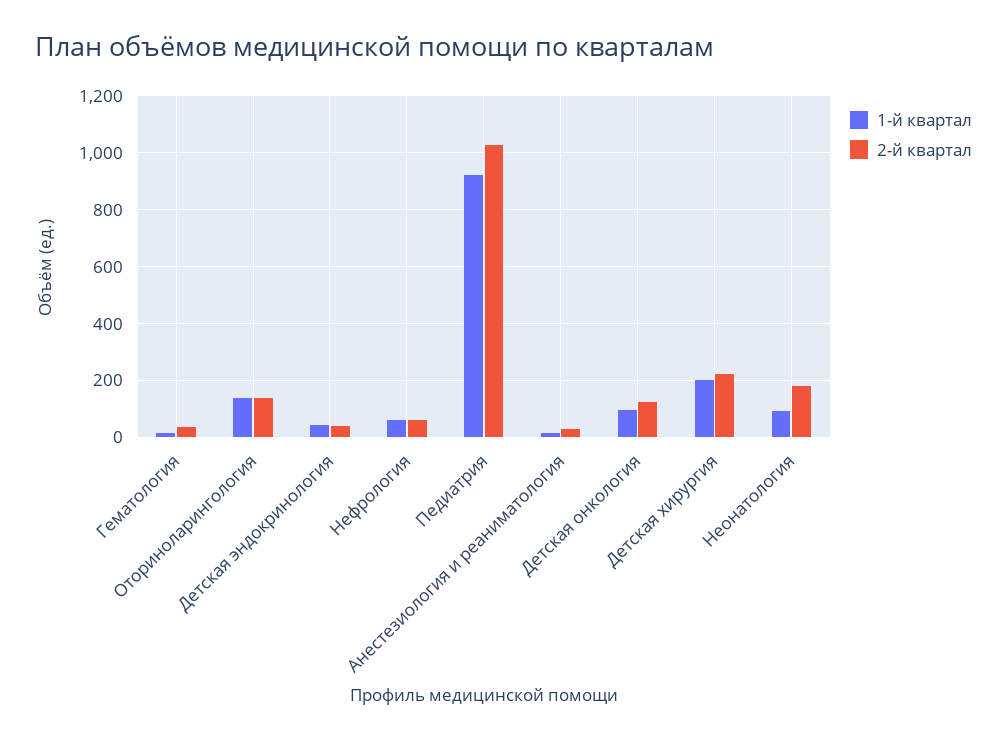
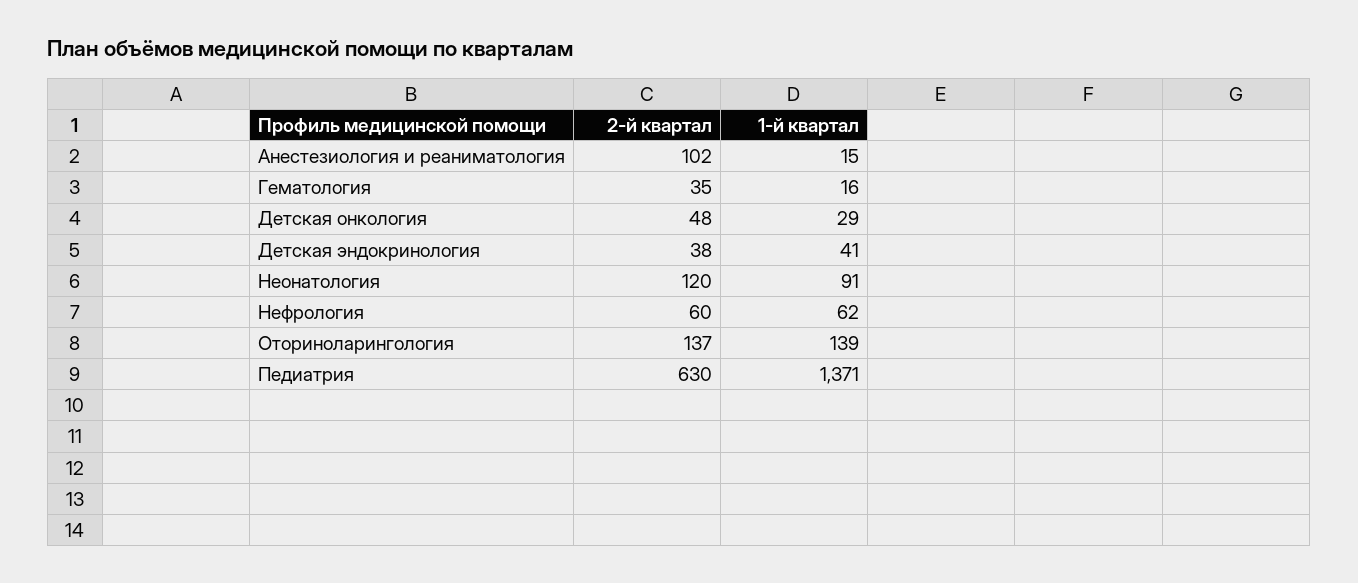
  {
    "1-й квартал": {
      "Гематология": 16,
      "Оториноларингология": 139,
      "Детская эндокринология": 41,
      "Нефрология": 62,
-     "Педиатрия": 925,
+     "Педиатрия": 1371,
      "Анестезиология и реаниматология": 15,
-     "Детская онкология": 100,
+     "Детская онкология": 29,
-     "Детская хирургия": 200,
      "Неонатология": 91
    },
    "2-й квартал": {
      "Гематология": 35,
      "Оториноларингология": 137,
      "Детская эндокринология": 38,
      "Нефрология": 60,
-     "Педиатрия": 1025,
+     "Педиатрия": 630,
-     "Анестезиология и реаниматология": 25,
+     "Анестезиология и реаниматология": 102,
-     "Детская онкология": 125,
+     "Детская онкология": 48,
-     "Детская хирургия": 225,
-     "Неонатология": 175
+     "Неонатология": 120
    }
  }

